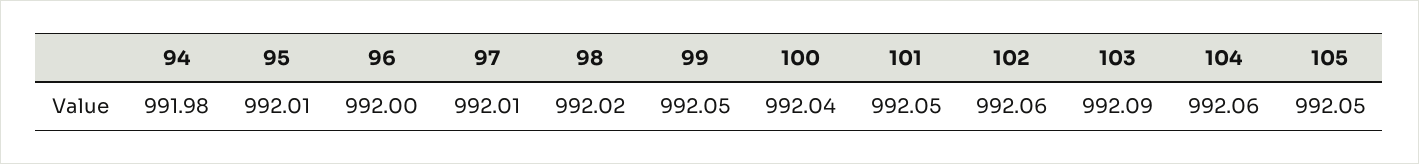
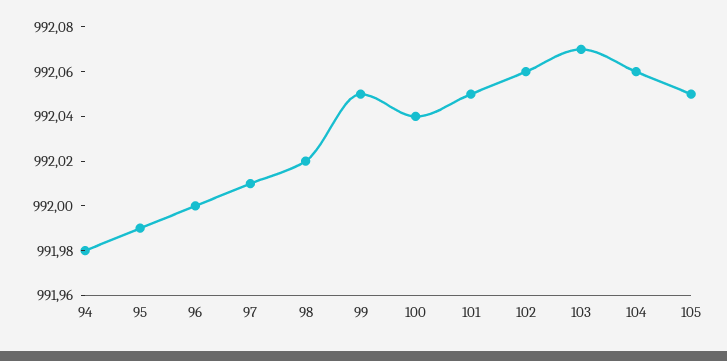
  {
    "94": 991.98,
-   "95": 992.01,
+   "95": 991.99,
    "96": 992,
    "97": 992.01,
    "98": 992.02,
    "99": 992.05,
    "100": 992.04,
    "101": 992.05,
    "102": 992.06,
-   "103": 992.09,
+   "103": 992.07,
    "104": 992.06,
    "105": 992.05
  }

